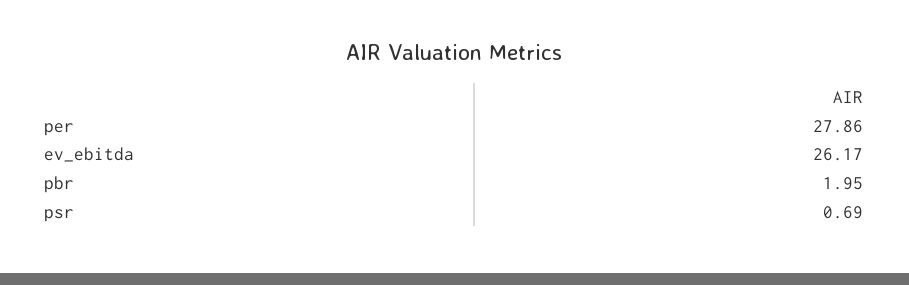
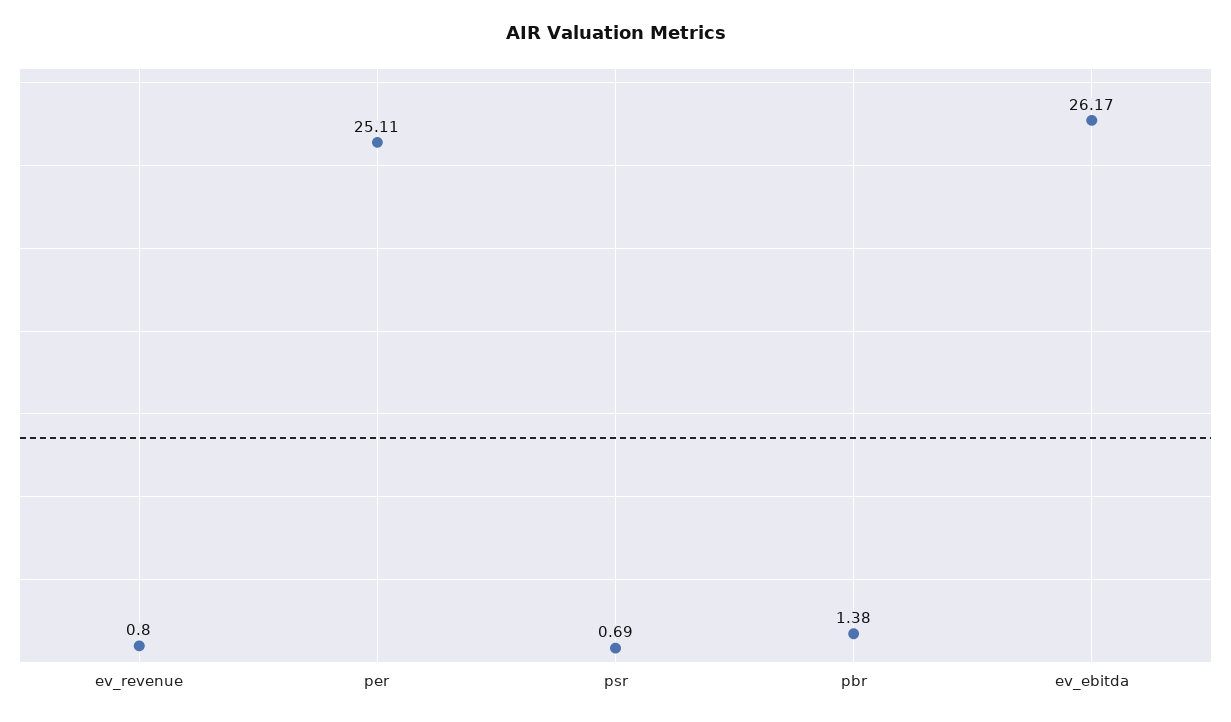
  {
-   "per": 27.86,
+   "per": 25.11,
    "ev_ebitda": 26.17,
-   "pbr": 1.95,
+   "pbr": 1.38,
-   "psr": 0.69
+   "psr": 0.69,
+   "ev_revenue": 0.8
  }

